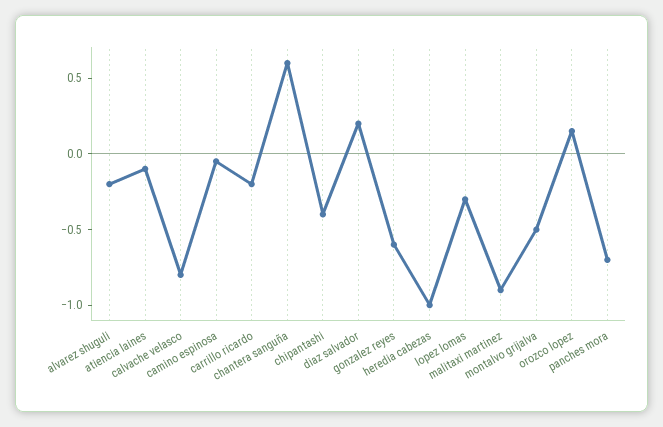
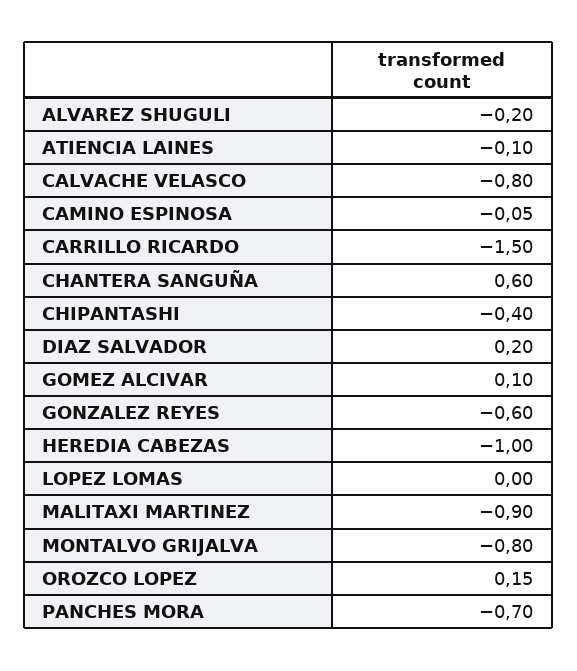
  {
    "alvarez shuguli": -0.2,
    "atiencia laines": -0.1,
    "calvache velasco": -0.8,
    "camino espinosa": -0.05,
-   "carrillo ricardo": -0.2,
+   "carrillo ricardo": -1.5,
    "chantera sanguña": 0.6,
    "chipantashi": -0.4,
    "diaz salvador": 0.2,
    "gonzalez reyes": -0.6,
    "heredia cabezas": -1,
-   "lopez lomas": -0.3,
+   "lopez lomas": 0,
    "malitaxi martinez": -0.9,
-   "montalvo grijalva": -0.5,
+   "montalvo grijalva": -0.8,
    "orozco lopez": 0.15,
-   "panches mora": -0.7
+   "panches mora": -0.7,
+   "GOMEZ ALCIVAR": 0.1
  }

